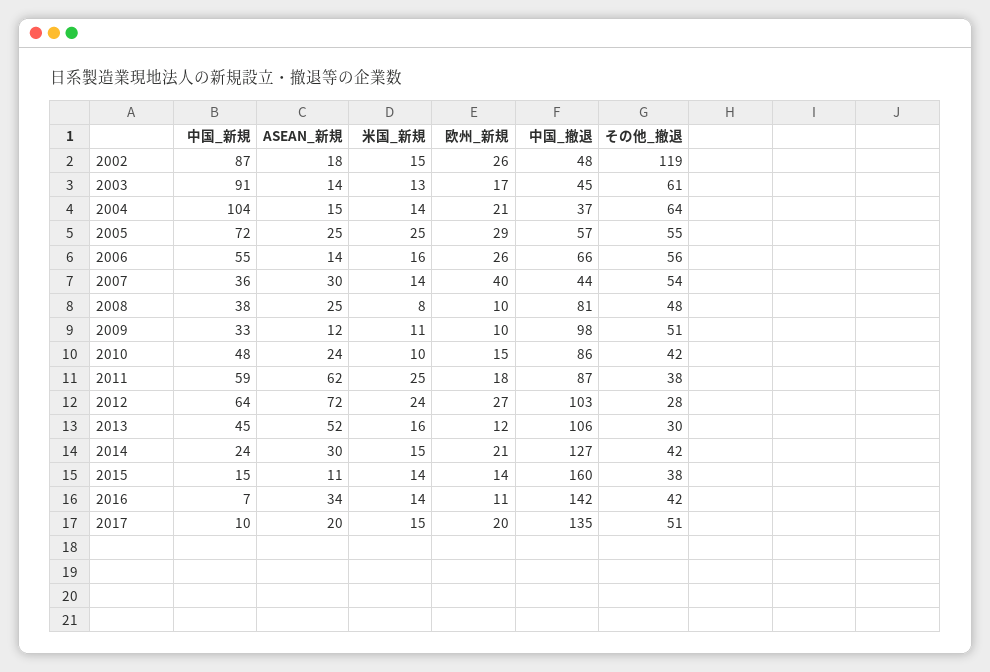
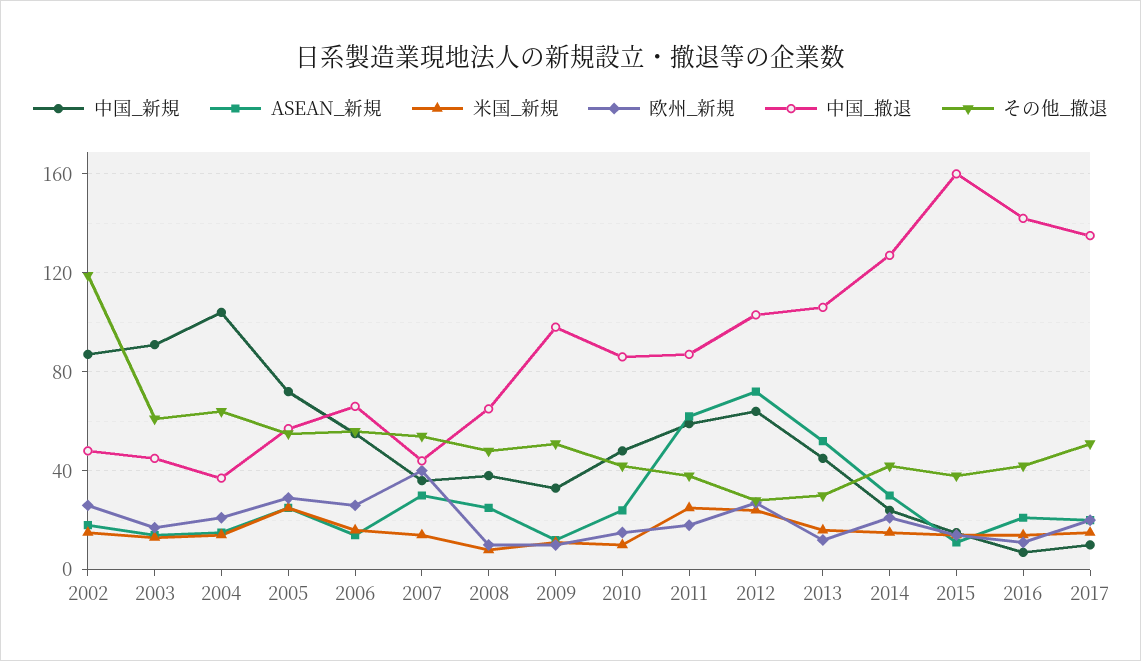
  {
    "中国_新規": {
      "2002": 87,
      "2003": 91,
      "2004": 104,
      "2005": 72,
      "2006": 55,
      "2007": 36,
      "2008": 38,
      "2009": 33,
      "2010": 48,
      "2011": 59,
      "2012": 64,
      "2013": 45,
      "2014": 24,
      "2015": 15,
      "2016": 7,
      "2017": 10
    },
    "ASEAN_新規": {
      "2002": 18,
      "2003": 14,
      "2004": 15,
      "2005": 25,
      "2006": 14,
      "2007": 30,
      "2008": 25,
      "2009": 12,
      "2010": 24,
      "2011": 62,
      "2012": 72,
      "2013": 52,
      "2014": 30,
      "2015": 11,
-     "2016": 34,
+     "2016": 20,
      "2017": 20
    },
    "米国_新規": {
      "2002": 15,
      "2003": 13,
      "2004": 14,
      "2005": 25,
      "2006": 16,
      "2007": 14,
      "2008": 8,
      "2009": 11,
      "2010": 10,
      "2011": 25,
      "2012": 24,
      "2013": 16,
      "2014": 15,
      "2015": 14,
      "2016": 14,
      "2017": 15
    },
    "欧州_新規": {
      "2002": 26,
      "2003": 17,
      "2004": 21,
      "2005": 29,
      "2006": 26,
      "2007": 40,
      "2008": 10,
      "2009": 10,
      "2010": 15,
      "2011": 18,
      "2012": 27,
      "2013": 12,
      "2014": 21,
      "2015": 14,
      "2016": 11,
      "2017": 20
    },
    "中国_撤退": {
      "2002": 48,
      "2003": 45,
      "2004": 37,
      "2005": 57,
      "2006": 66,
      "2007": 44,
-     "2008": 81,
+     "2008": 65,
      "2009": 98,
      "2010": 86,
      "2011": 87,
      "2012": 103,
      "2013": 106,
      "2014": 127,
      "2015": 160,
      "2016": 142,
      "2017": 135
    },
    "その他_撤退": {
      "2002": 119,
      "2003": 61,
      "2004": 64,
      "2005": 55,
      "2006": 56,
      "2007": 54,
      "2008": 48,
      "2009": 51,
      "2010": 42,
      "2011": 38,
      "2012": 28,
      "2013": 30,
      "2014": 42,
      "2015": 38,
      "2016": 42,
      "2017": 51
    }
  }

